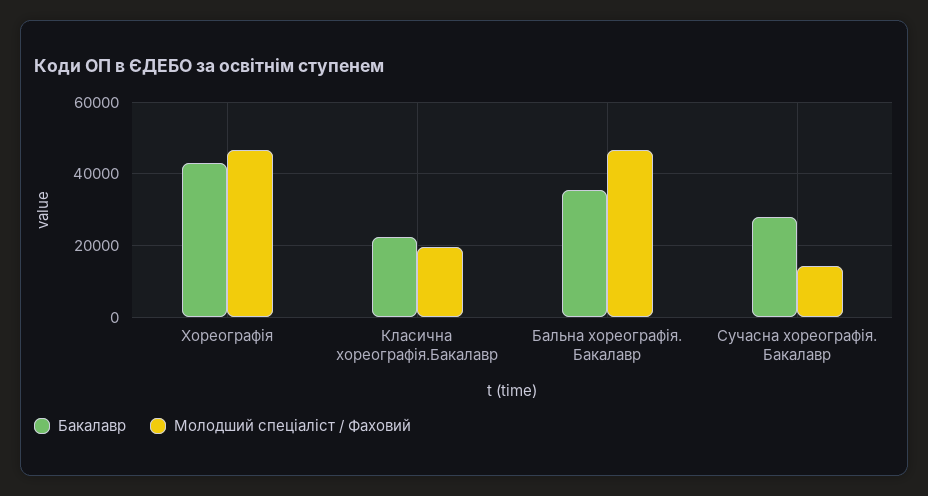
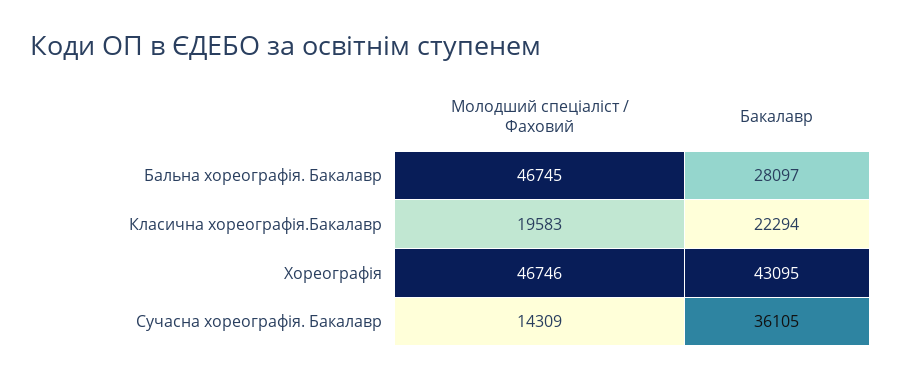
  {
    "Бакалавр": {
      "Хореографія": 43095,
      "Класична хореографія.Бакалавр": 22294,
-     "Бальна хореографія. Бакалавр": 36000,
+     "Бальна хореографія. Бакалавр": 28097,
-     "Сучасна хореографія. Бакалавр": 28000
+     "Сучасна хореографія. Бакалавр": 36105
    },
    "Молодший спеціаліст / Фаховий": {
      "Хореографія": 46746,
      "Класична хореографія.Бакалавр": 19583,
      "Бальна хореографія. Бакалавр": 46745,
      "Сучасна хореографія. Бакалавр": 14309
    }
  }

